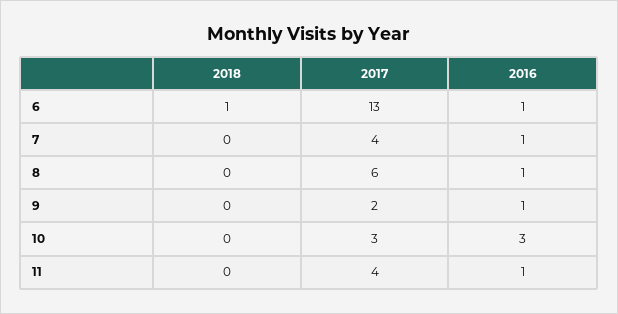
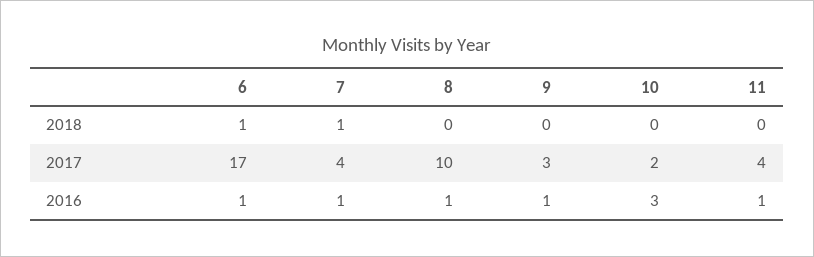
  {
    "2018": {
      "6": 1,
-     "7": 0,
+     "7": 1,
      "8": 0,
      "9": 0,
      "10": 0,
      "11": 0
    },
    "2017": {
-     "6": 13,
+     "6": 17,
      "7": 4,
-     "8": 6,
+     "8": 10,
-     "9": 2,
+     "9": 3,
-     "10": 3,
+     "10": 2,
      "11": 4
    },
    "2016": {
      "6": 1,
      "7": 1,
      "8": 1,
      "9": 1,
      "10": 3,
      "11": 1
    }
  }

